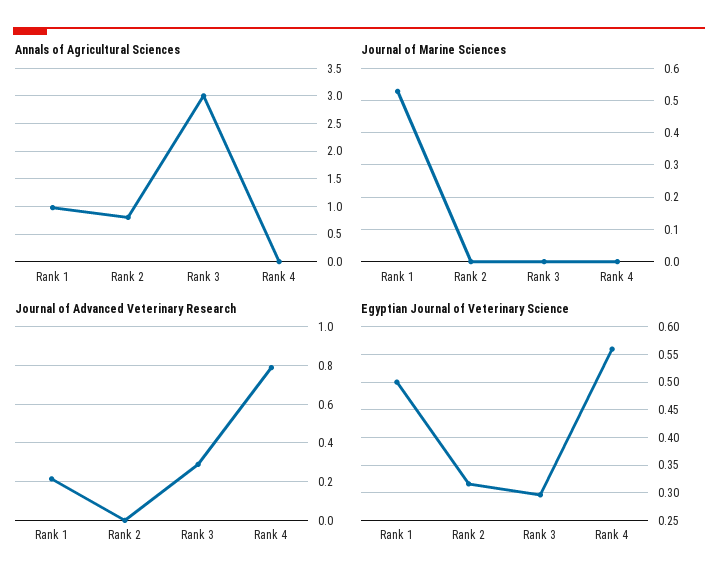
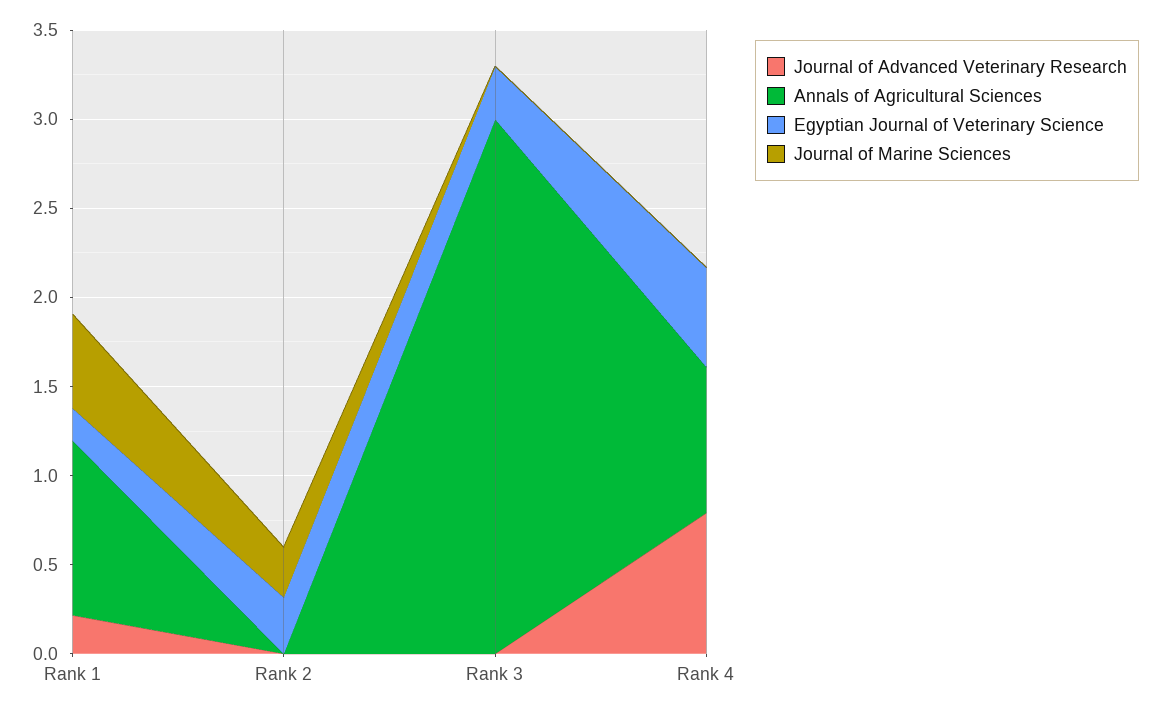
  {
    "Annals of Agricultural Sciences": {
      "Rank 1": 1,
-     "Rank 2": 0.75,
+     "Rank 2": 0,
      "Rank 3": 3,
-     "Rank 4": 0
+     "Rank 4": 0.8
    },
    "Journal of Marine Sciences": {
      "Rank 1": 0.52,
-     "Rank 2": 0,
+     "Rank 2": 0.3,
      "Rank 3": 0,
      "Rank 4": 0
    },
    "Journal of Advanced Veterinary Research": {
      "Rank 1": 0.2,
      "Rank 2": 0,
-     "Rank 3": 0.3,
+     "Rank 3": 0,
      "Rank 4": 0.8
    },
    "Egyptian Journal of Veterinary Science": {
-     "Rank 1": 0.5,
+     "Rank 1": 0.2,
      "Rank 2": 0.325,
      "Rank 3": 0.3,
      "Rank 4": 0.55
    }
  }

